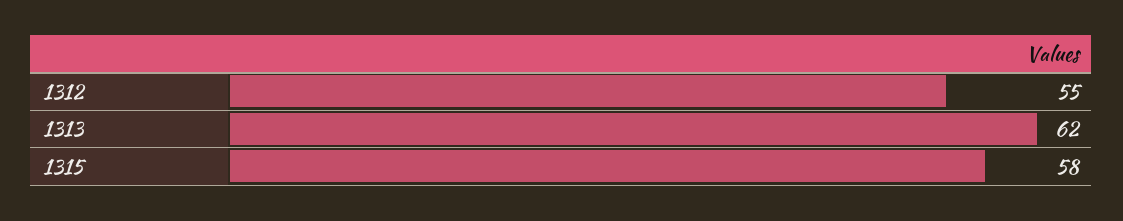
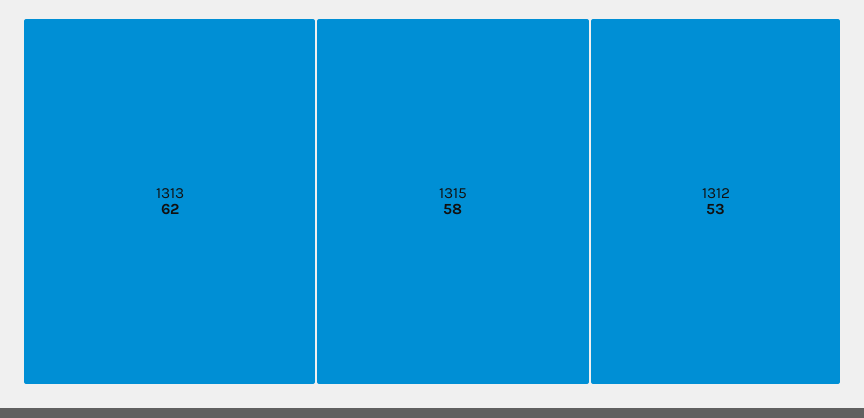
  {
-   "1312": 55,
+   "1312": 53,
    "1313": 62,
    "1315": 58
  }

